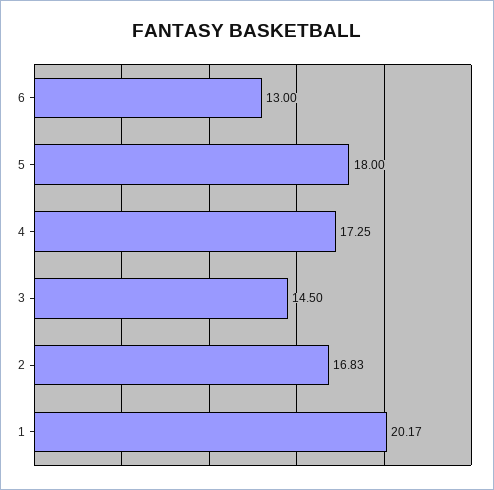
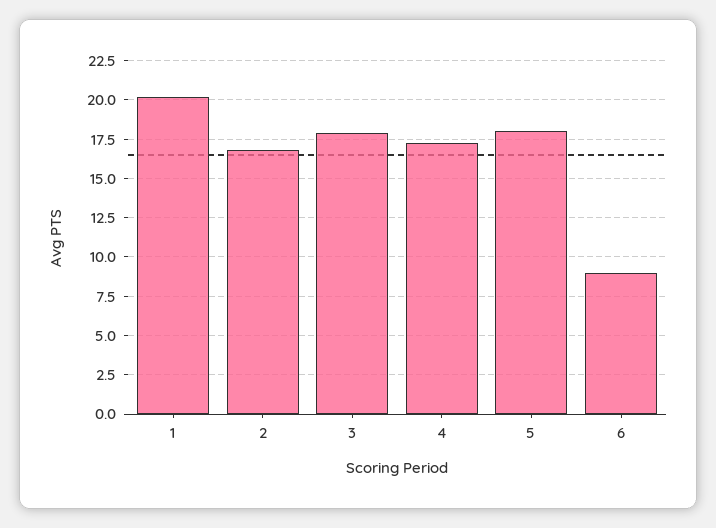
  {
-   "6": 13,
+   "6": 9,
    "5": 18,
    "4": 17.25,
-   "3": 14.5,
+   "3": 18,
    "2": 16.83,
    "1": 20.17
  }

